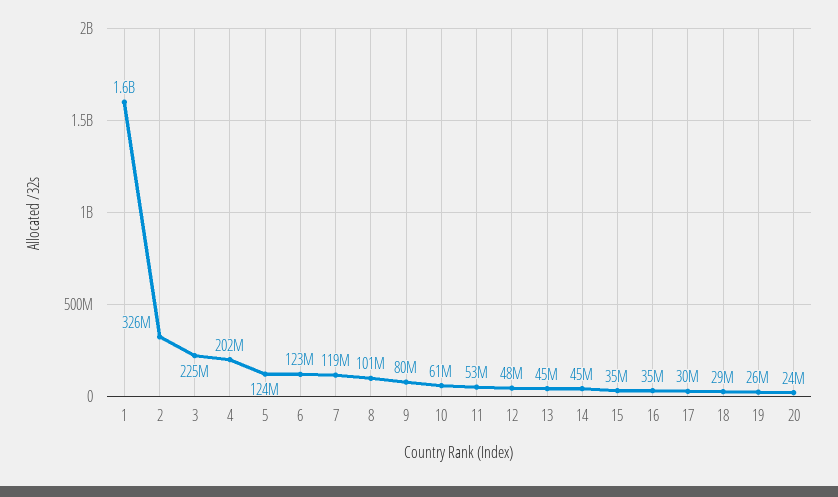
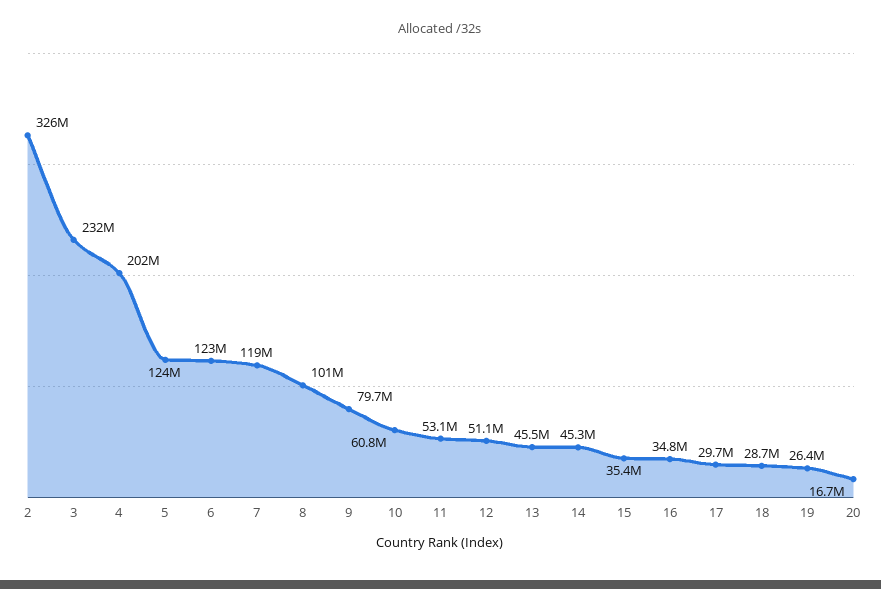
  {
-   "1": 1600000000,
    "2": 326000000,
-   "3": 225000000,
+   "3": 232000000,
    "4": 202000000,
    "5": 124000000,
    "6": 123000000,
    "7": 119000000,
    "8": 101000000,
    "9": 79700000,
    "10": 60800000,
    "11": 53100000,
-   "12": 48000000,
+   "12": 51100000,
    "13": 45500000,
    "14": 45300000,
    "15": 35400000,
    "16": 34800000,
    "17": 29700000,
    "18": 28700000,
    "19": 26400000,
-   "20": 24000000
+   "20": 16700000
  }

